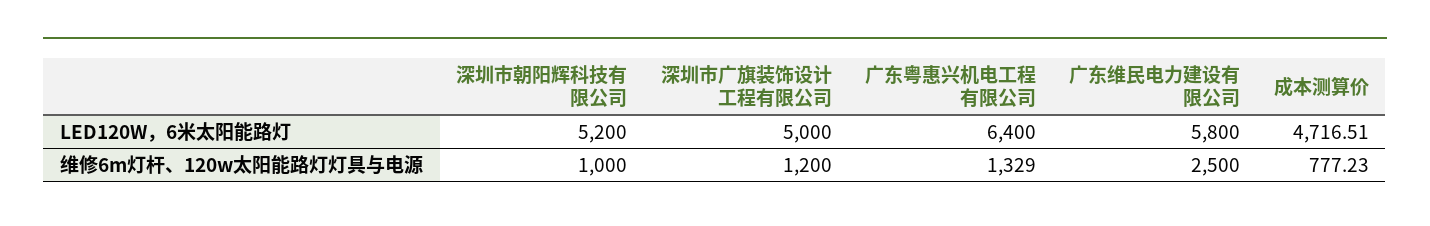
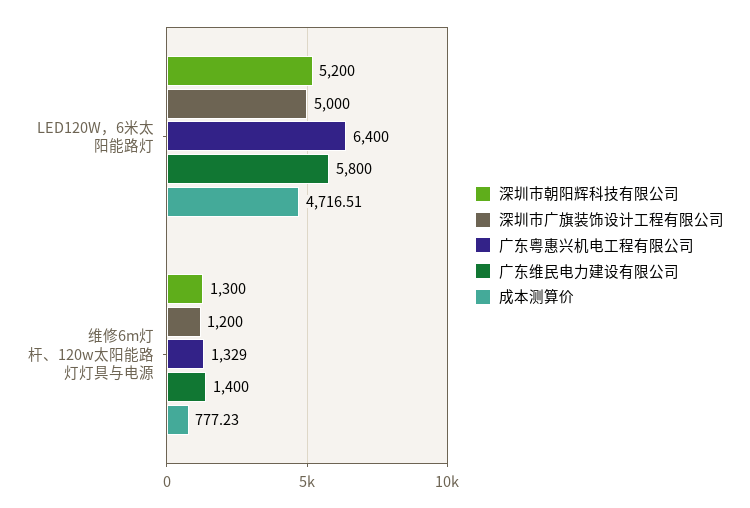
  {
    "深圳市朝阳辉科技有限公司": {
      "LED120W，6米太阳能路灯": 5200,
-     "维修6m灯杆、120w太阳能路灯灯具与电源": 1000
+     "维修6m灯杆、120w太阳能路灯灯具与电源": 1300
    },
    "深圳市广旗装饰设计工程有限公司": {
      "LED120W，6米太阳能路灯": 5000,
      "维修6m灯杆、120w太阳能路灯灯具与电源": 1200
    },
    "广东粤惠兴机电工程有限公司": {
      "LED120W，6米太阳能路灯": 6400,
      "维修6m灯杆、120w太阳能路灯灯具与电源": 1329
    },
    "广东维民电力建设有限公司": {
      "LED120W，6米太阳能路灯": 5800,
-     "维修6m灯杆、120w太阳能路灯灯具与电源": 2500
+     "维修6m灯杆、120w太阳能路灯灯具与电源": 1400
    },
    "成本测算价": {
      "LED120W，6米太阳能路灯": 4716.51,
      "维修6m灯杆、120w太阳能路灯灯具与电源": 777.23
    }
  }

